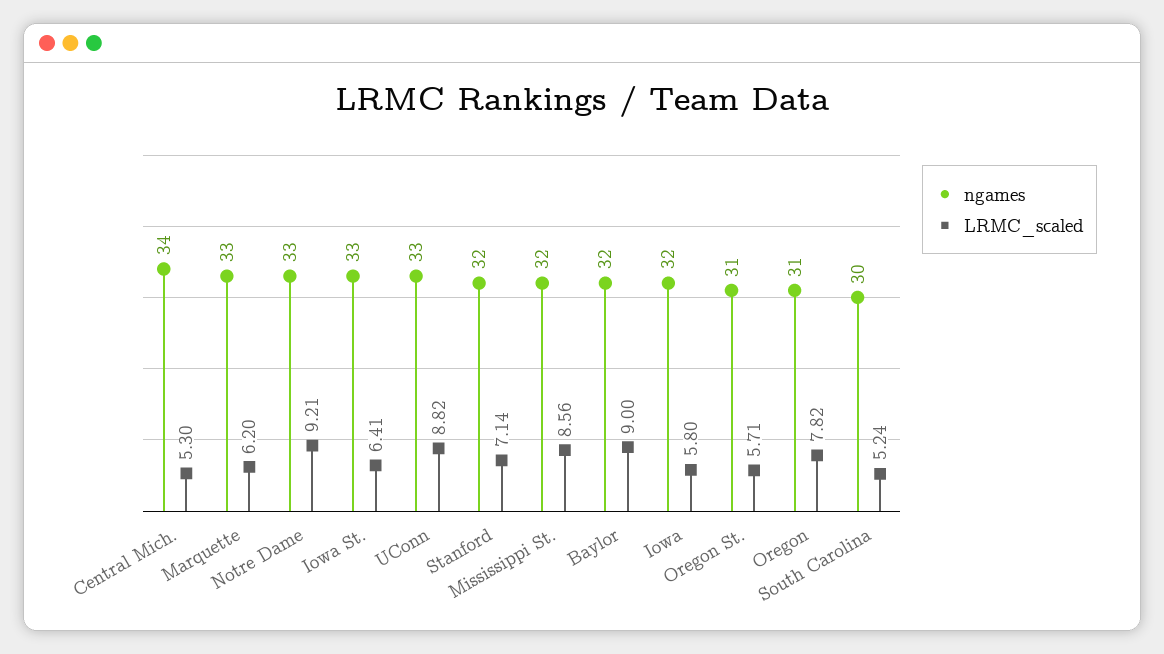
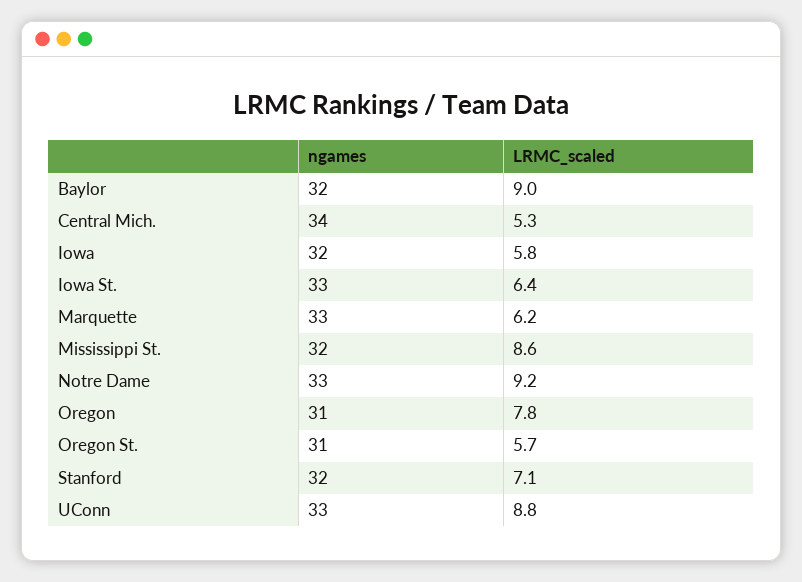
  {
    "ngames": {
      "Central Mich.": 34,
      "Marquette": 33,
      "Notre Dame": 33,
      "Iowa St.": 33,
      "UConn": 33,
      "Stanford": 32,
      "Mississippi St.": 32,
      "Baylor": 32,
      "Iowa": 32,
      "Oregon St.": 31,
-     "Oregon": 31,
+     "Oregon": 31
-     "South Carolina": 30
    },
    "LRMC_scaled": {
      "Central Mich.": 5.3,
      "Marquette": 6.2,
      "Notre Dame": 9.21,
      "Iowa St.": 6.41,
      "UConn": 8.82,
      "Stanford": 7.14,
      "Mississippi St.": 8.56,
      "Baylor": 9,
      "Iowa": 5.8,
      "Oregon St.": 5.71,
-     "Oregon": 7.82,
+     "Oregon": 7.82
-     "South Carolina": 5.24
    }
  }

